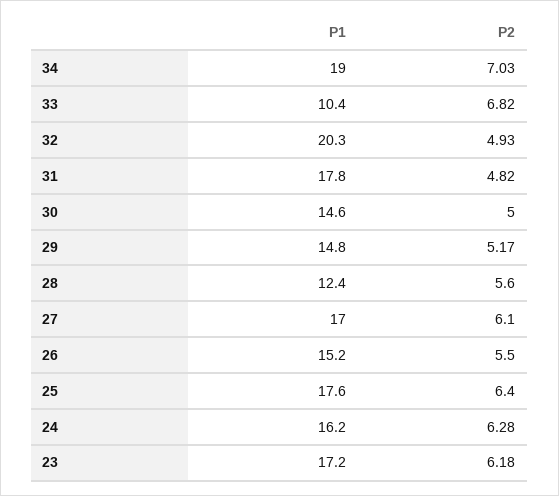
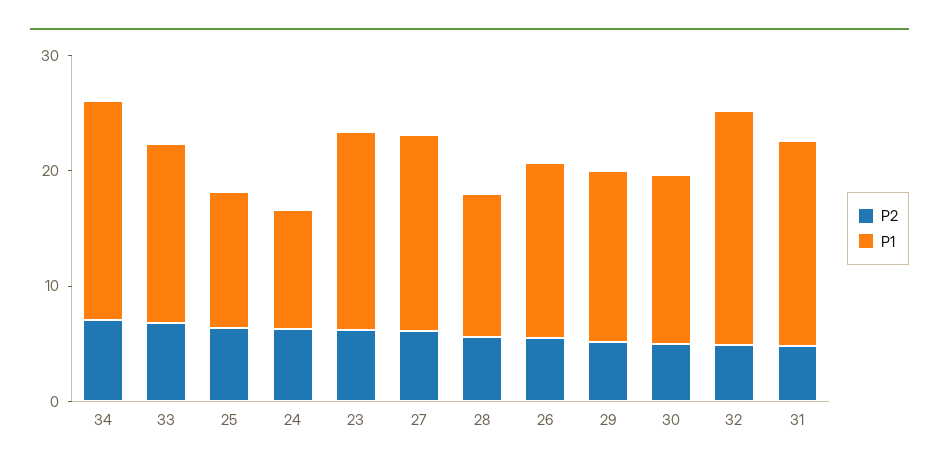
  {
    "P1": {
      "34": 19,
-     "33": 10.4,
+     "33": 16,
      "32": 20.3,
      "31": 17.8,
      "30": 14.6,
      "29": 14.8,
      "28": 12.4,
      "27": 17,
      "26": 15.2,
-     "25": 17.6,
+     "25": 12,
-     "24": 16.2,
+     "24": 10,
      "23": 17.2
    },
    "P2": {
      "34": 7.03,
      "33": 6.82,
      "32": 4.93,
      "31": 4.82,
      "30": 5,
      "29": 5.17,
      "28": 5.6,
      "27": 6.1,
      "26": 5.5,
      "25": 6.4,
      "24": 6.28,
      "23": 6.18
    }
  }

